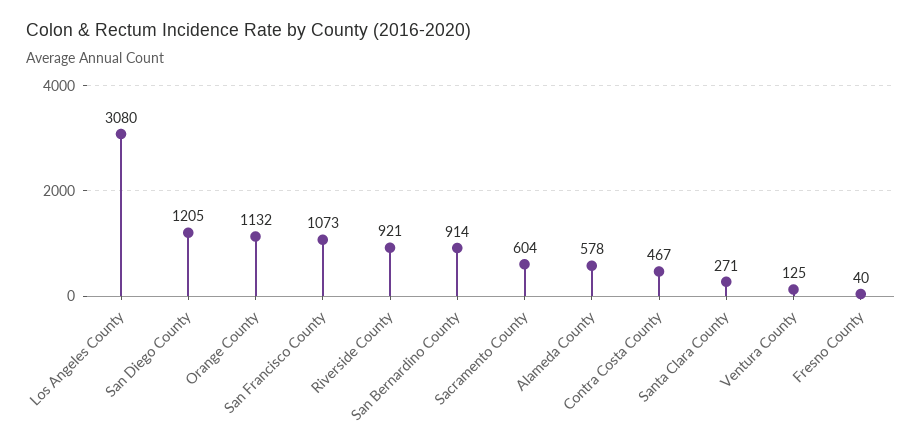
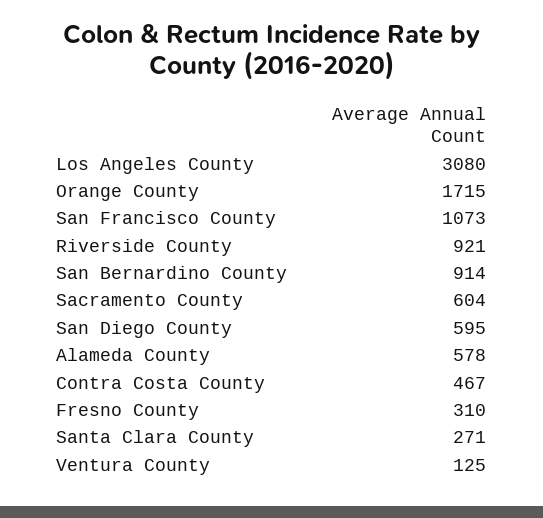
  {
    "Los Angeles County": 3080,
-   "San Diego County": 1205,
+   "San Diego County": 595,
-   "Orange County": 1132,
+   "Orange County": 1715,
    "San Francisco County": 1073,
    "Riverside County": 921,
    "San Bernardino County": 914,
    "Sacramento County": 604,
    "Alameda County": 578,
    "Contra Costa County": 467,
    "Santa Clara County": 271,
    "Ventura County": 125,
-   "Fresno County": 40
+   "Fresno County": 310
  }

